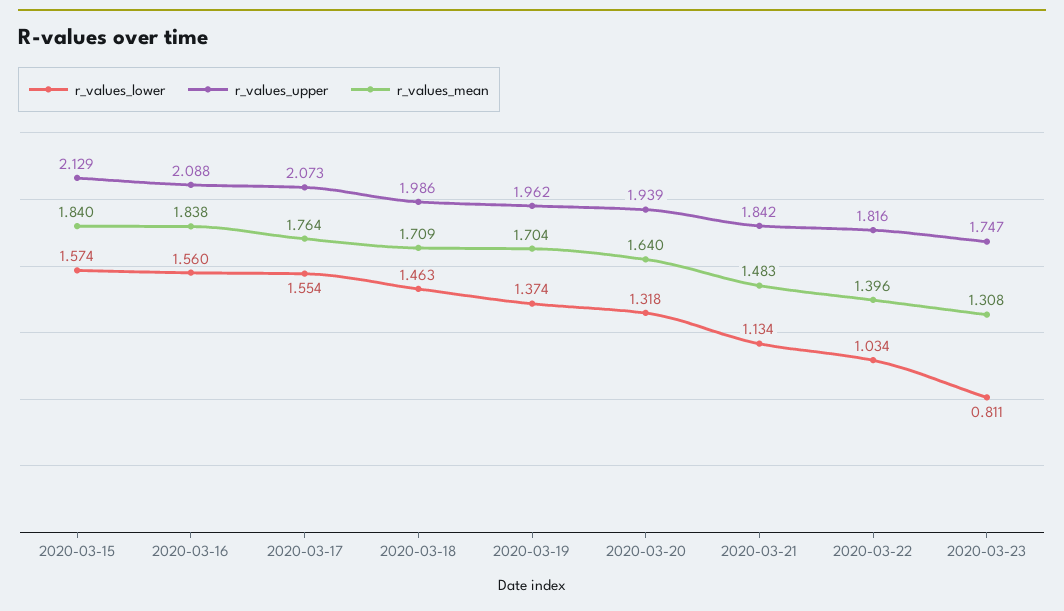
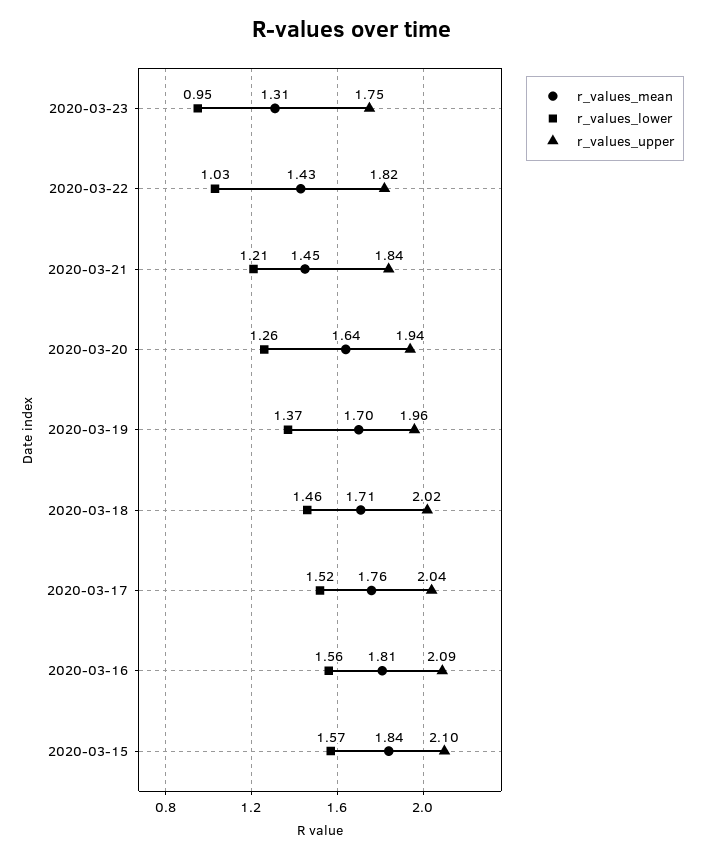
  {
    "r_values_lower": {
      "2020-03-15": 1.574,
      "2020-03-16": 1.56,
-     "2020-03-17": 1.554,
+     "2020-03-17": 1.52,
      "2020-03-18": 1.463,
      "2020-03-19": 1.374,
-     "2020-03-20": 1.318,
+     "2020-03-20": 1.26,
-     "2020-03-21": 1.134,
+     "2020-03-21": 1.21,
      "2020-03-22": 1.034,
-     "2020-03-23": 0.811
+     "2020-03-23": 0.95
    },
    "r_values_upper": {
-     "2020-03-15": 2.129,
+     "2020-03-15": 2.1,
      "2020-03-16": 2.088,
-     "2020-03-17": 2.073,
+     "2020-03-17": 2.04,
-     "2020-03-18": 1.986,
+     "2020-03-18": 2.02,
      "2020-03-19": 1.962,
      "2020-03-20": 1.939,
      "2020-03-21": 1.842,
      "2020-03-22": 1.816,
      "2020-03-23": 1.747
    },
    "r_values_mean": {
      "2020-03-15": 1.84,
-     "2020-03-16": 1.838,
+     "2020-03-16": 1.81,
      "2020-03-17": 1.764,
      "2020-03-18": 1.709,
      "2020-03-19": 1.704,
      "2020-03-20": 1.64,
-     "2020-03-21": 1.483,
+     "2020-03-21": 1.45,
-     "2020-03-22": 1.396,
+     "2020-03-22": 1.43,
      "2020-03-23": 1.308
    }
  }

